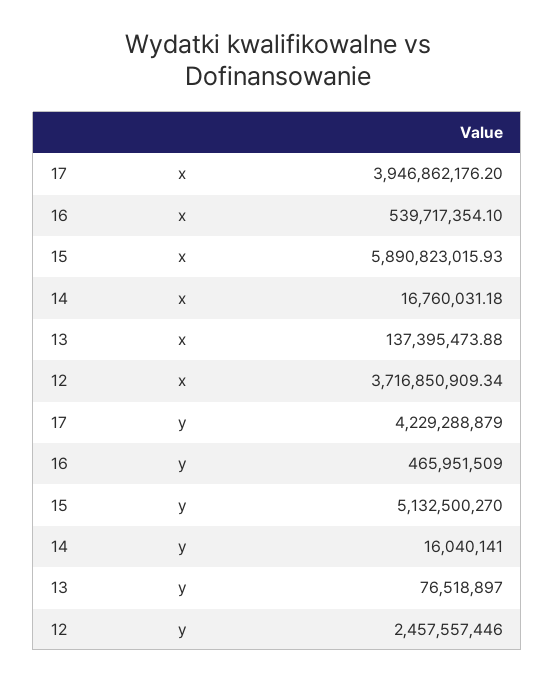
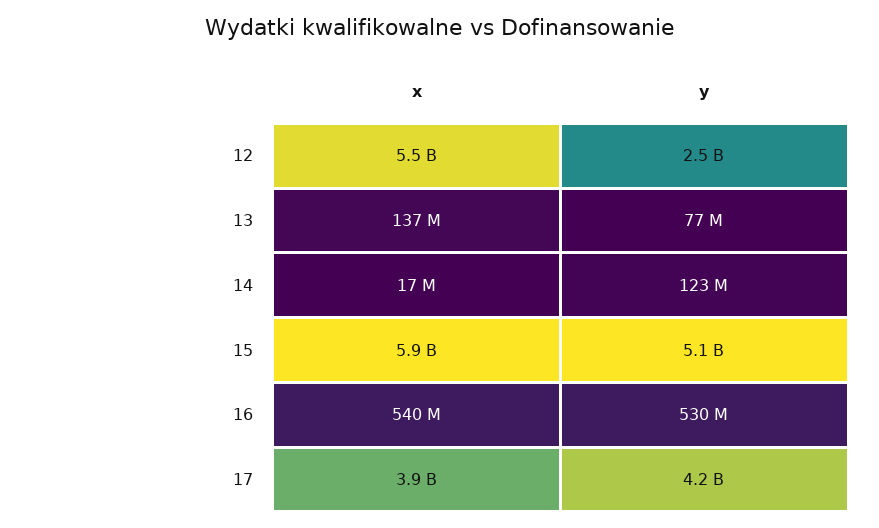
  {
    "17": {
      "x": 3946862176.2,
      "y": 4229288879
    },
    "16": {
      "x": 539717354.1,
-     "y": 465951509
+     "y": 530000000
    },
    "15": {
      "x": 5890823015.93,
      "y": 5132500270
    },
    "14": {
      "x": 16760031.18,
-     "y": 16040141
+     "y": 123000000
    },
    "13": {
      "x": 137395473.88,
      "y": 76518897
    },
    "12": {
-     "x": 3716850909.34,
+     "x": 5500000000,
      "y": 2457557446
    }
  }

